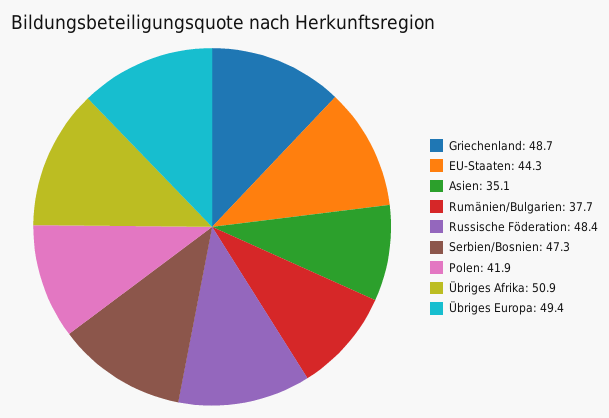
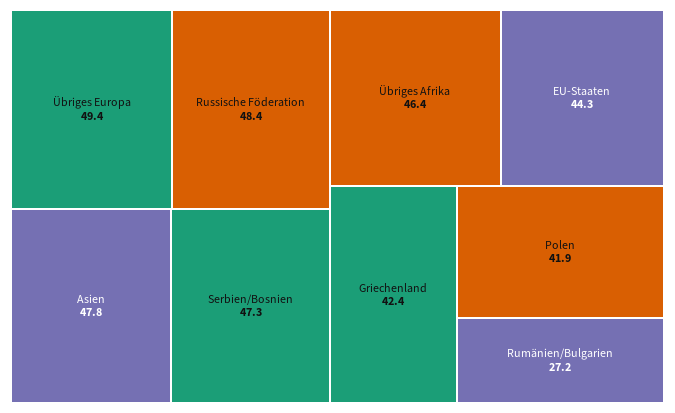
  {
-   "Griechenland": 48.7,
+   "Griechenland": 42.4,
    "EU-Staaten": 44.3,
-   "Asien": 35.1,
+   "Asien": 47.8,
-   "Rumänien/Bulgarien": 37.7,
+   "Rumänien/Bulgarien": 27.2,
    "Russische Föderation": 48.4,
    "Serbien/Bosnien": 47.3,
    "Polen": 41.9,
-   "Übriges Afrika": 50.9,
+   "Übriges Afrika": 46.4,
    "Übriges Europa": 49.4
  }

